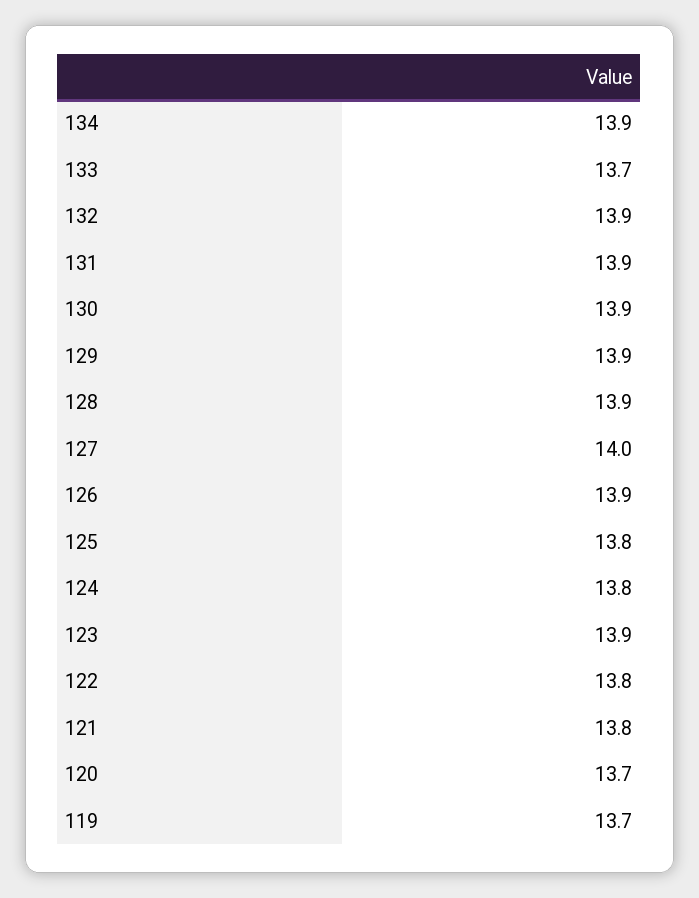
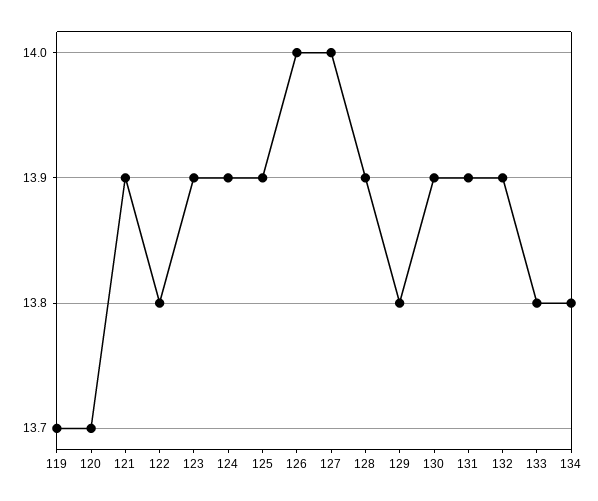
  {
-   "134": 13.9,
+   "134": 13.8,
-   "133": 13.7,
+   "133": 13.8,
    "132": 13.9,
    "131": 13.9,
    "130": 13.9,
-   "129": 13.9,
+   "129": 13.8,
    "128": 13.9,
    "127": 14,
-   "126": 13.9,
+   "126": 14,
-   "125": 13.8,
+   "125": 13.9,
-   "124": 13.8,
+   "124": 13.9,
    "123": 13.9,
    "122": 13.8,
-   "121": 13.8,
+   "121": 13.9,
    "120": 13.7,
    "119": 13.7
  }

